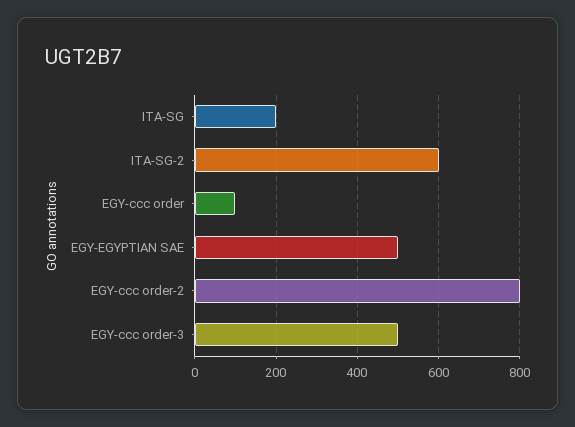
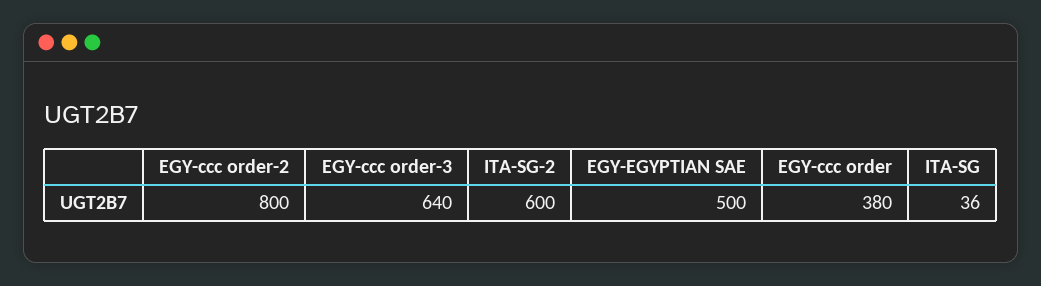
  {
-   "ITA-SG": 200,
+   "ITA-SG": 36,
    "ITA-SG-2": 600,
-   "EGY-ccc order": 100,
+   "EGY-ccc order": 380,
    "EGY-EGYPTIAN SAE": 500,
    "EGY-ccc order-2": 800,
-   "EGY-ccc order-3": 500
+   "EGY-ccc order-3": 640
  }

